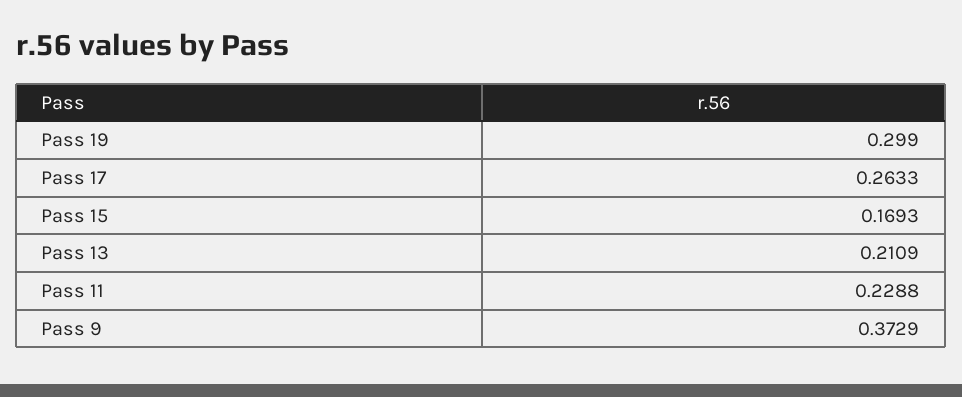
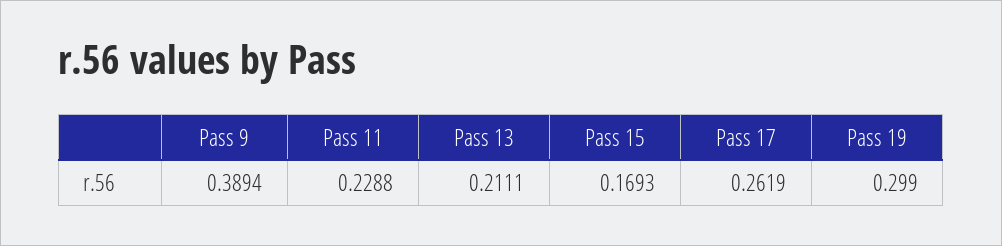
  {
    "Pass 19": 0.299,
-   "Pass 17": 0.2633,
+   "Pass 17": 0.2619,
    "Pass 15": 0.1693,
-   "Pass 13": 0.2109,
+   "Pass 13": 0.2111,
    "Pass 11": 0.2288,
-   "Pass 9": 0.3729
+   "Pass 9": 0.3894
  }

